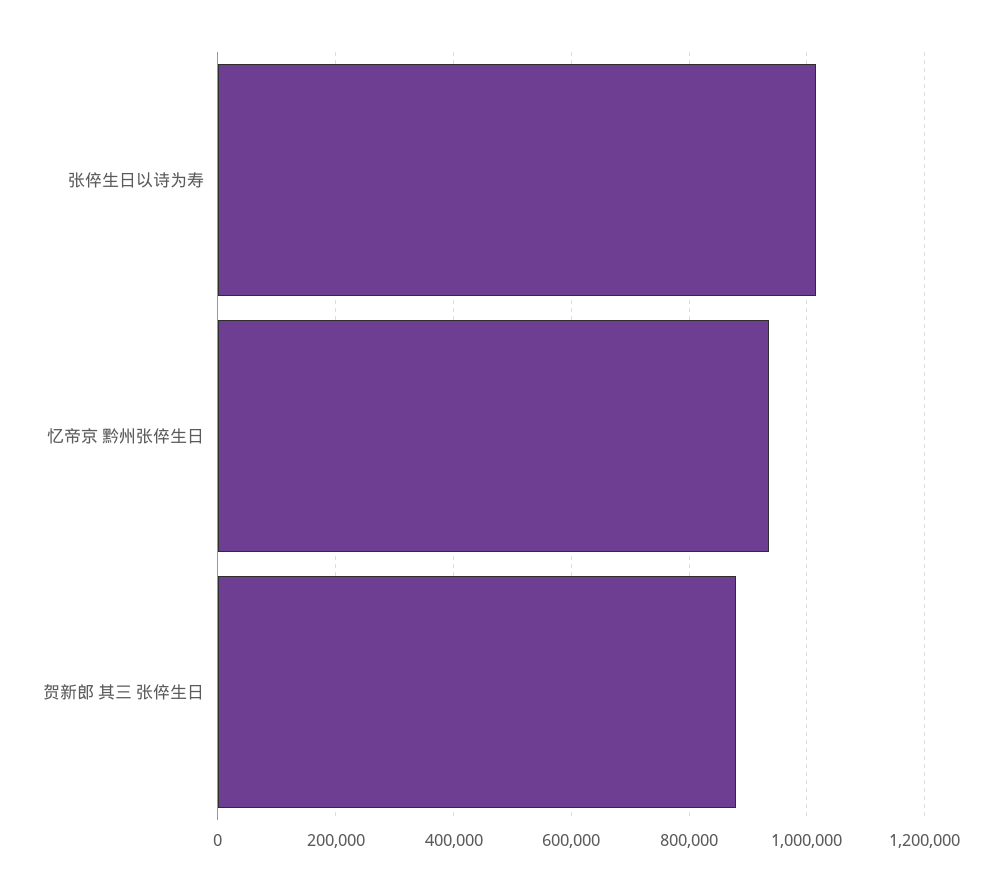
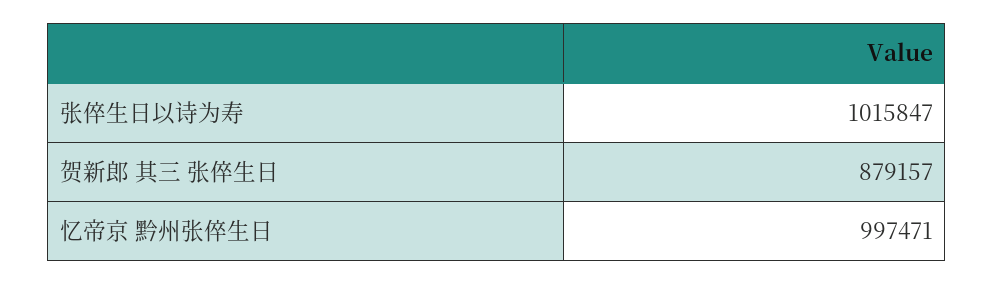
  {
    "张倅生日以诗为寿": 1015847,
-   "忆帝京 黔州张倅生日": 940000,
+   "忆帝京 黔州张倅生日": 997471,
    "贺新郎 其三 张倅生日": 879157
  }

